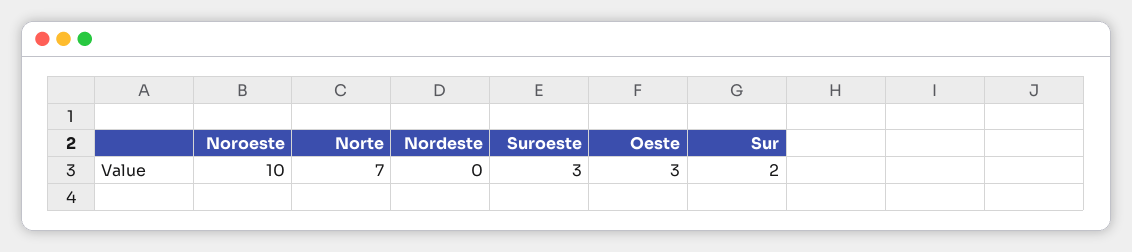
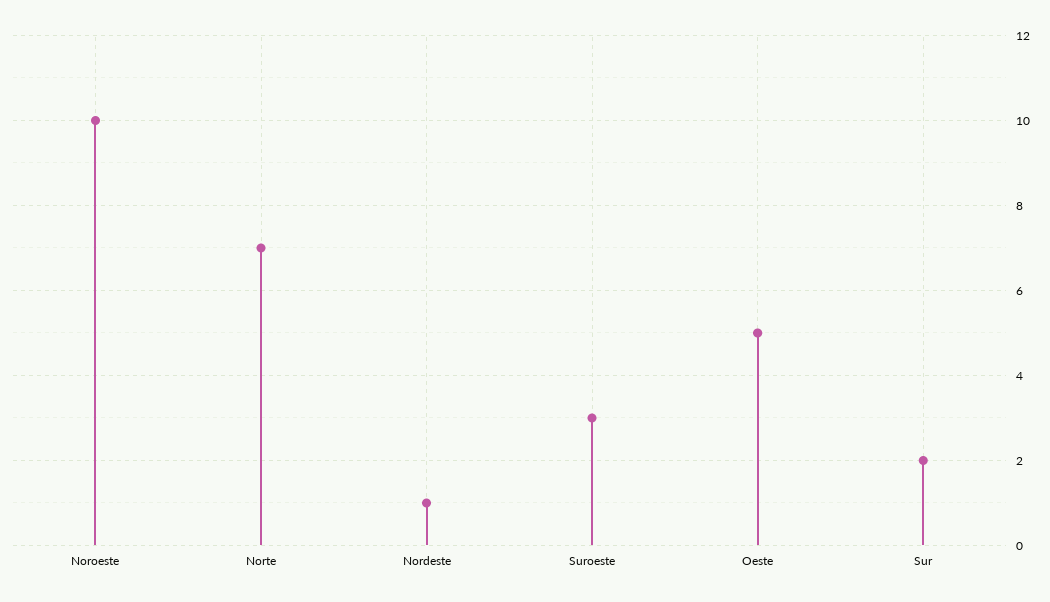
  {
    "Noroeste": 10,
    "Norte": 7,
-   "Nordeste": 0,
+   "Nordeste": 1,
    "Suroeste": 3,
-   "Oeste": 3,
+   "Oeste": 5,
    "Sur": 2
  }

